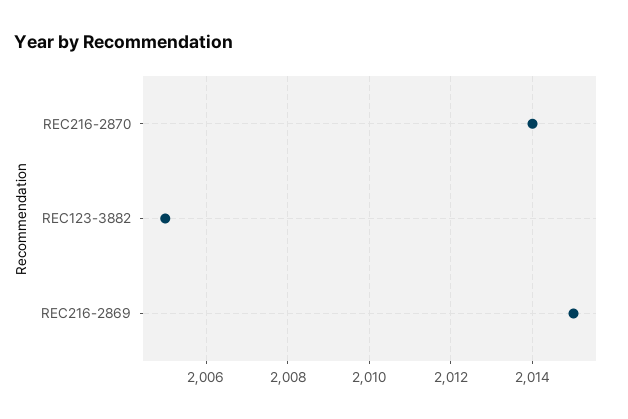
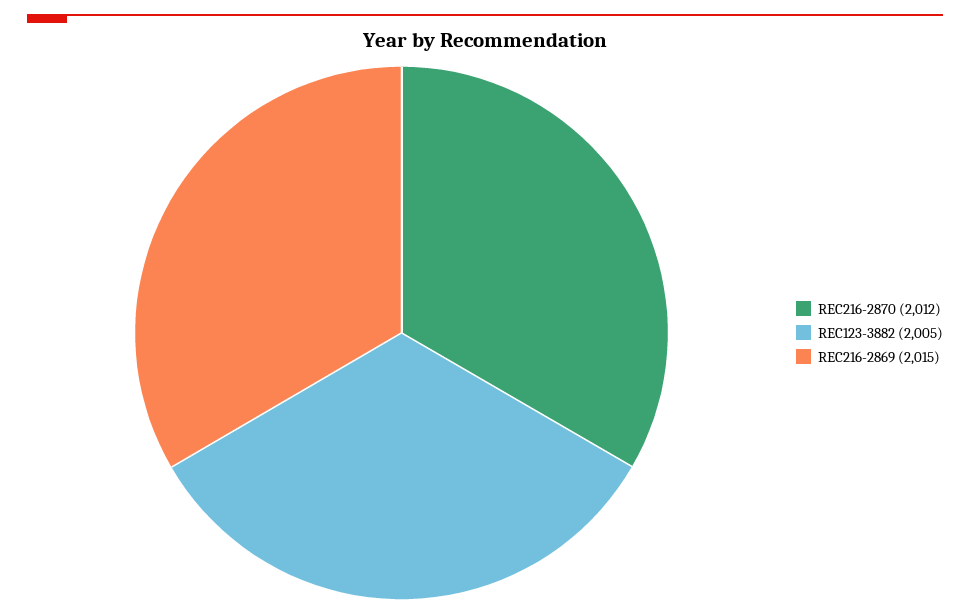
  {
-   "REC216-2870": 2014,
+   "REC216-2870": 2012,
    "REC123-3882": 2005,
    "REC216-2869": 2015
  }

